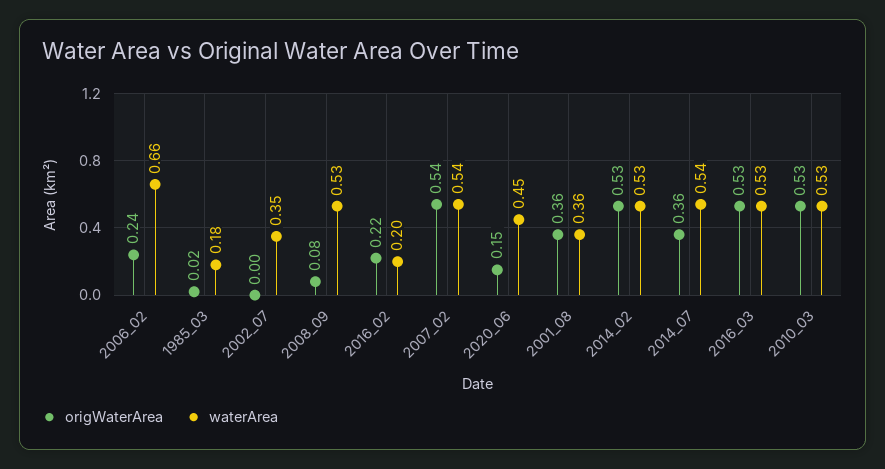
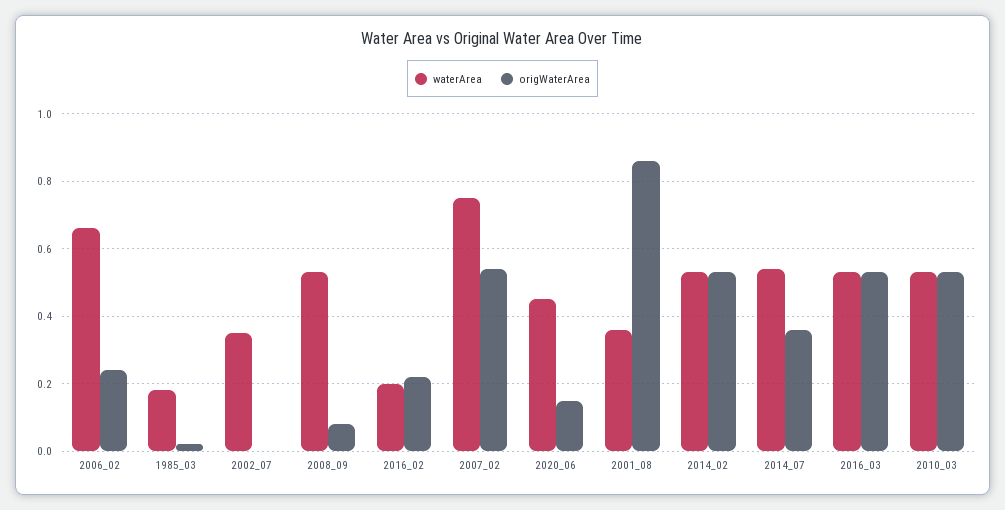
  {
    "origWaterArea": {
      "2006_02": 0.24,
      "1985_03": 0.02,
      "2002_07": 0,
      "2008_09": 0.08,
      "2016_02": 0.22,
      "2007_02": 0.54,
      "2020_06": 0.15,
-     "2001_08": 0.36,
+     "2001_08": 0.85,
      "2014_02": 0.53,
      "2014_07": 0.36,
      "2016_03": 0.53,
      "2010_03": 0.53
    },
    "waterArea": {
      "2006_02": 0.66,
      "1985_03": 0.18,
      "2002_07": 0.35,
      "2008_09": 0.53,
      "2016_02": 0.2,
-     "2007_02": 0.54,
+     "2007_02": 0.75,
      "2020_06": 0.45,
      "2001_08": 0.36,
      "2014_02": 0.53,
      "2014_07": 0.54,
      "2016_03": 0.53,
      "2010_03": 0.53
    }
  }

